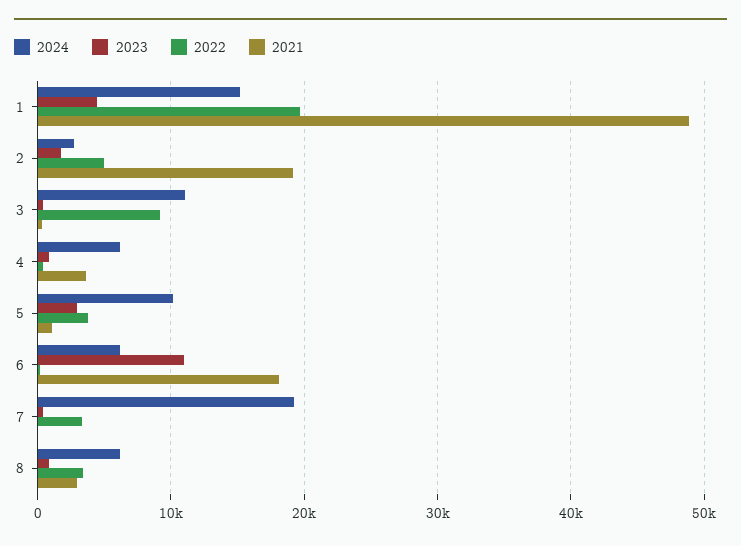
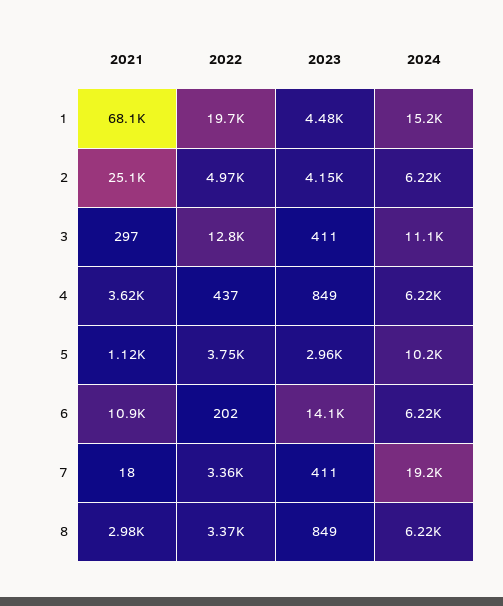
  {
    "2024": {
      "1": 15200,
-     "2": 3000,
+     "2": 6220,
      "3": 11100,
      "4": 6220,
      "5": 10200,
      "6": 6220,
      "7": 19200,
      "8": 6220
    },
    "2023": {
      "1": 4480,
-     "2": 2000,
+     "2": 4150,
      "3": 411,
      "4": 849,
      "5": 2960,
-     "6": 11000,
+     "6": 14100,
      "7": 411,
      "8": 849
    },
    "2022": {
      "1": 19700,
      "2": 4970,
-     "3": 9000,
+     "3": 12800,
      "4": 437,
      "5": 3750,
      "6": 202,
      "7": 3360,
      "8": 3370
    },
    "2021": {
-     "1": 49000,
+     "1": 68100,
-     "2": 19000,
+     "2": 25100,
      "3": 297,
      "4": 3620,
      "5": 1120,
-     "6": 18000,
+     "6": 10900,
      "7": 18,
      "8": 2980
    }
  }

